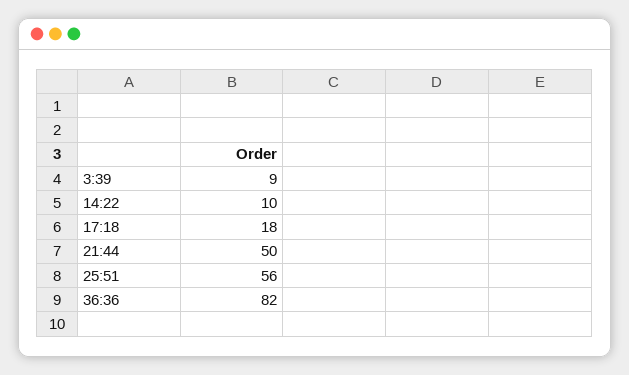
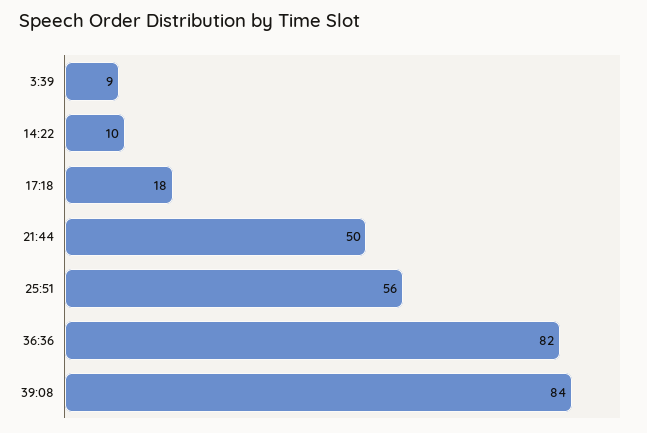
  {
    "3:39": 9,
    "14:22": 10,
    "17:18": 18,
    "21:44": 50,
    "25:51": 56,
-   "36:36": 82
+   "36:36": 82,
+   "39:08": 84
  }

